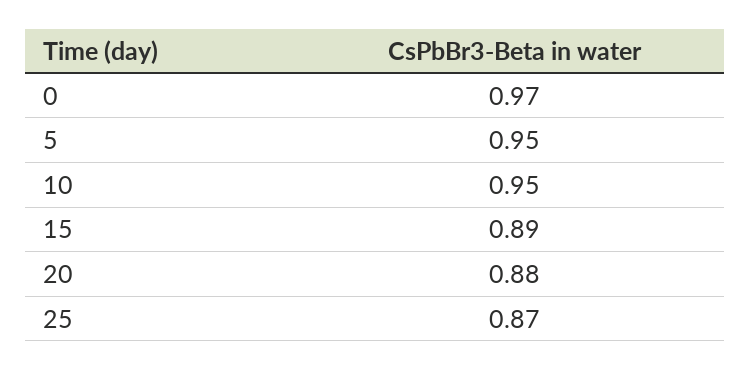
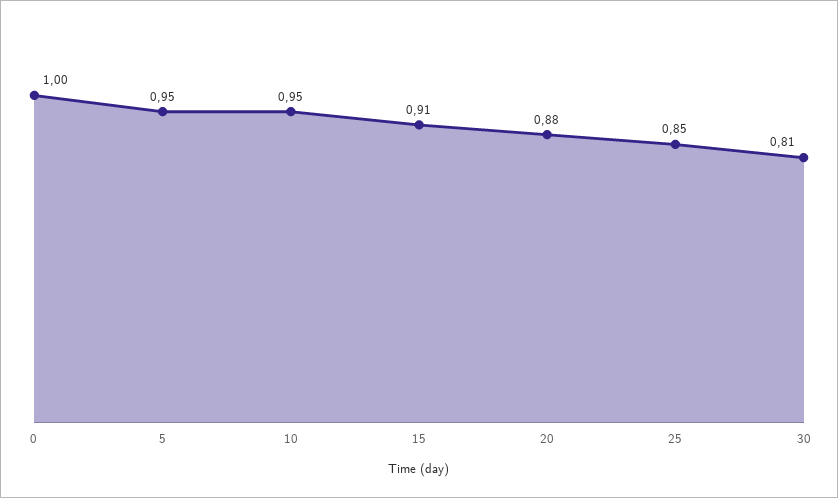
  {
-   "0": 0.97,
+   "0": 1,
    "5": 0.95,
    "10": 0.95,
-   "15": 0.89,
+   "15": 0.91,
    "20": 0.88,
-   "25": 0.87
+   "25": 0.85,
+   "30": 0.81
  }

